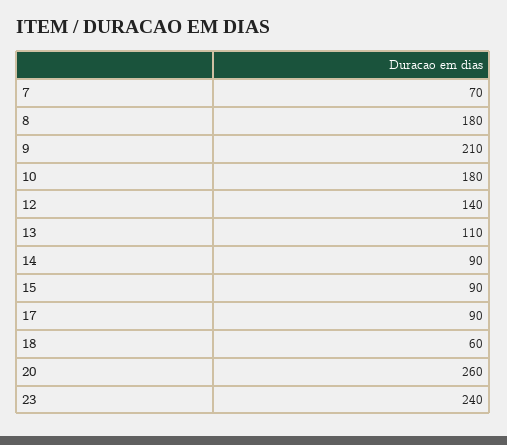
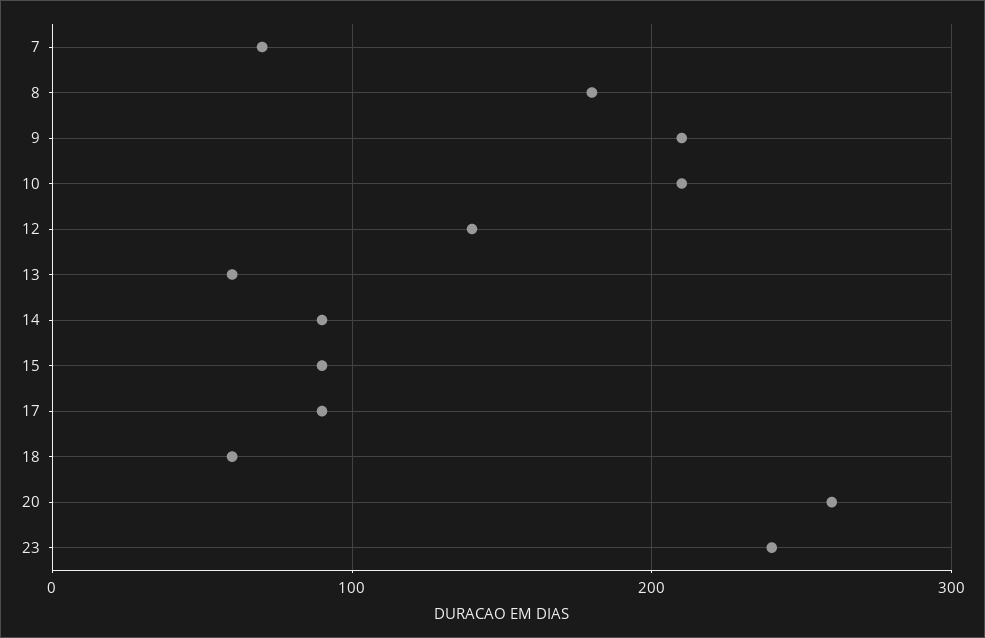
  {
    "7": 70,
    "8": 180,
    "9": 210,
-   "10": 180,
+   "10": 210,
    "12": 140,
-   "13": 110,
+   "13": 60,
    "14": 90,
    "15": 90,
    "17": 90,
    "18": 60,
    "20": 260,
    "23": 240
  }

